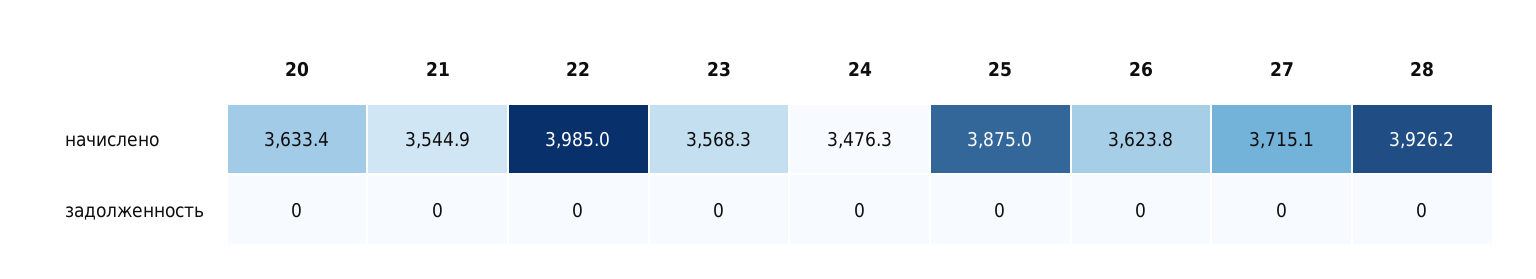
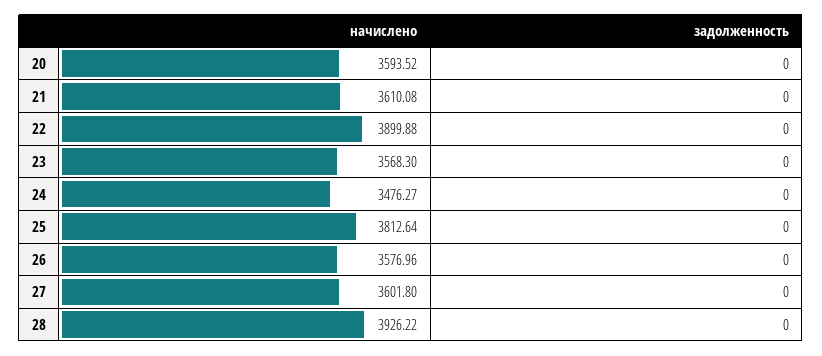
  {
    "20": {
-     "начислено": 3633.4,
+     "начислено": 3593.52,
      "задолженность": 0
    },
    "21": {
-     "начислено": 3544.9,
+     "начислено": 3610.08,
      "задолженность": 0
    },
    "22": {
-     "начислено": 3985,
+     "начислено": 3899.88,
      "задолженность": 0
    },
    "23": {
      "начислено": 3568.3,
      "задолженность": 0
    },
    "24": {
      "начислено": 3476.27,
      "задолженность": 0
    },
    "25": {
-     "начислено": 3875,
+     "начислено": 3812.64,
      "задолженность": 0
    },
    "26": {
-     "начислено": 3623.8,
+     "начислено": 3576.96,
      "задолженность": 0
    },
    "27": {
-     "начислено": 3715.1,
+     "начислено": 3601.8,
      "задолженность": 0
    },
    "28": {
      "начислено": 3926.22,
      "задолженность": 0
    }
  }

